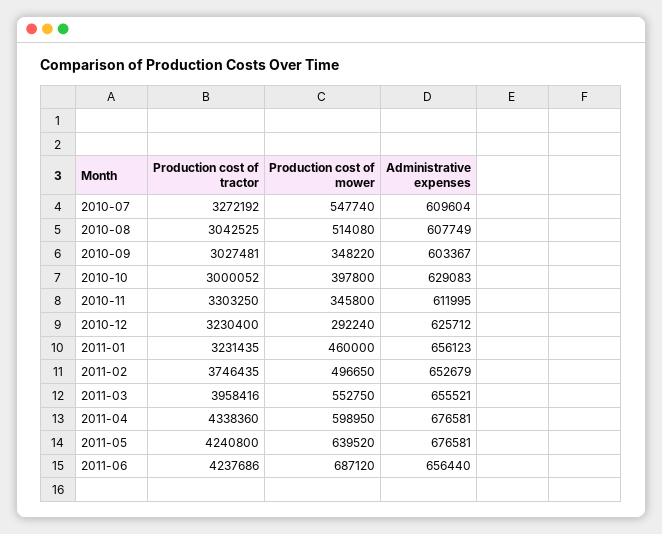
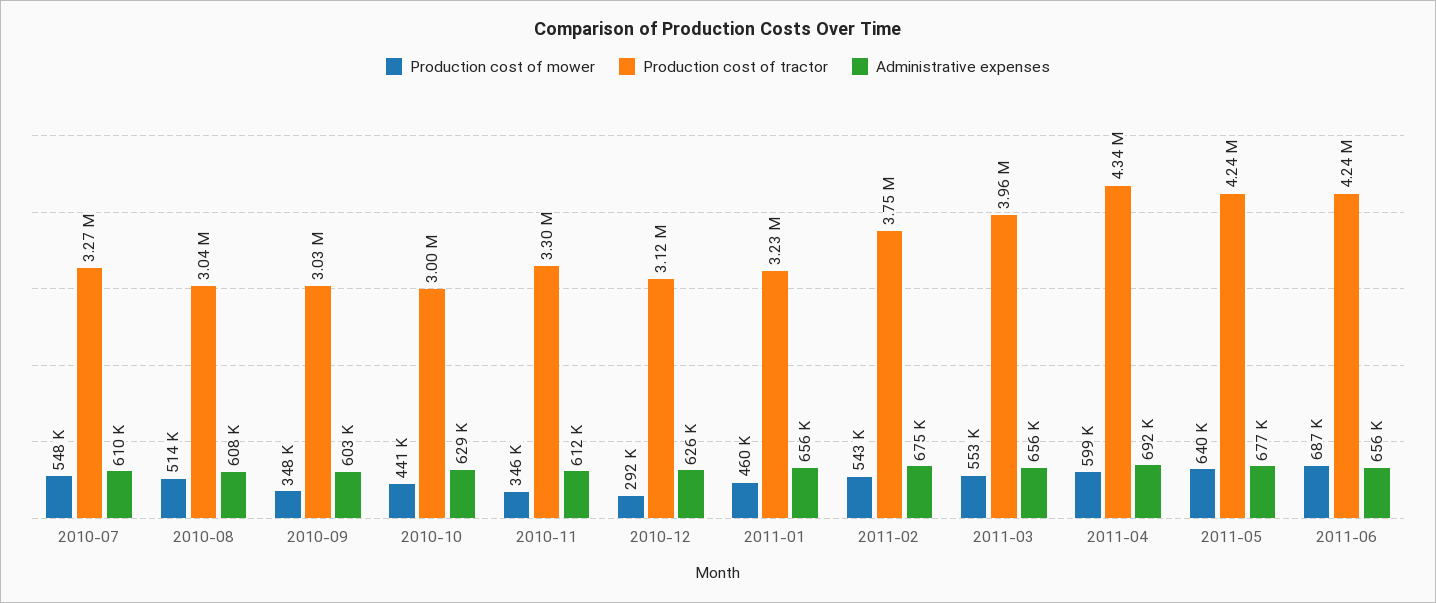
  {
    "Production cost of tractor": {
      "2010-07": 3272192,
      "2010-08": 3042525,
      "2010-09": 3027481,
      "2010-10": 3000052,
      "2010-11": 3303250,
-     "2010-12": 3230400,
+     "2010-12": 3120000,
      "2011-01": 3231435,
      "2011-02": 3746435,
      "2011-03": 3958416,
      "2011-04": 4338360,
      "2011-05": 4240800,
      "2011-06": 4237686
    },
    "Production cost of mower": {
      "2010-07": 547740,
      "2010-08": 514080,
      "2010-09": 348220,
-     "2010-10": 397800,
+     "2010-10": 441000,
      "2010-11": 345800,
      "2010-12": 292240,
      "2011-01": 460000,
-     "2011-02": 496650,
+     "2011-02": 543000,
      "2011-03": 552750,
      "2011-04": 598950,
      "2011-05": 639520,
      "2011-06": 687120
    },
    "Administrative expenses": {
      "2010-07": 609604,
      "2010-08": 607749,
      "2010-09": 603367,
      "2010-10": 629083,
      "2010-11": 611995,
      "2010-12": 625712,
      "2011-01": 656123,
-     "2011-02": 652679,
+     "2011-02": 675000,
      "2011-03": 655521,
-     "2011-04": 676581,
+     "2011-04": 692000,
      "2011-05": 676581,
      "2011-06": 656440
    }
  }

